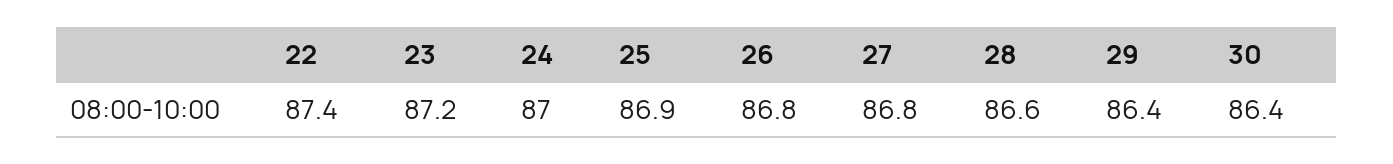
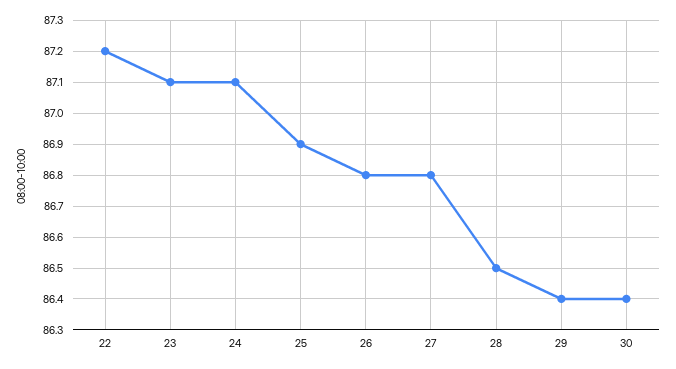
  {
-   "22": 87.4,
+   "22": 87.2,
-   "23": 87.2,
+   "23": 87.1,
-   "24": 87,
+   "24": 87.1,
    "25": 86.9,
    "26": 86.8,
    "27": 86.8,
-   "28": 86.6,
+   "28": 86.5,
    "29": 86.4,
    "30": 86.4
  }

